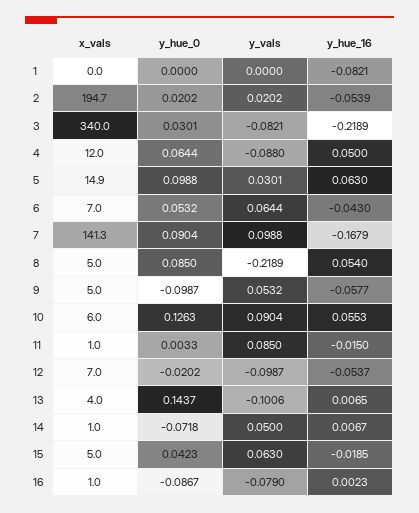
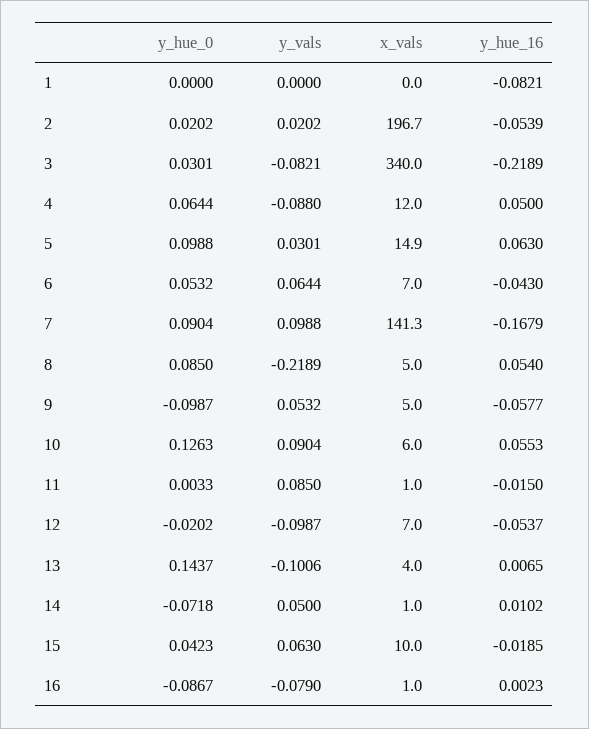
  {
    "x_vals": {
      "1": 0,
-     "2": 194.7,
+     "2": 196.7,
      "3": 340,
      "4": 12,
      "5": 14.9,
      "6": 7,
      "7": 141.3,
      "8": 5,
      "9": 5,
      "10": 6,
      "11": 1,
      "12": 7,
      "13": 4,
      "14": 1,
-     "15": 5,
+     "15": 10,
      "16": 1
    },
    "y_hue_0": {
      "1": 0,
      "2": 0.0202,
      "3": 0.0301,
      "4": 0.0644,
      "5": 0.0988,
      "6": 0.0532,
      "7": 0.0904,
      "8": 0.085,
      "9": -0.0987,
      "10": 0.1263,
      "11": 0.0033,
      "12": -0.0202,
      "13": 0.1437,
      "14": -0.0718,
      "15": 0.0423,
      "16": -0.0867
    },
    "y_vals": {
      "1": 0,
      "2": 0.0202,
      "3": -0.0821,
      "4": -0.088,
      "5": 0.0301,
      "6": 0.0644,
      "7": 0.0988,
      "8": -0.2189,
      "9": 0.0532,
      "10": 0.0904,
      "11": 0.085,
      "12": -0.0987,
      "13": -0.1006,
      "14": 0.05,
      "15": 0.063,
      "16": -0.079
    },
    "y_hue_16": {
      "1": -0.0821,
      "2": -0.0539,
      "3": -0.2189,
      "4": 0.05,
      "5": 0.063,
      "6": -0.043,
      "7": -0.1679,
      "8": 0.054,
      "9": -0.0577,
      "10": 0.0553,
      "11": -0.015,
      "12": -0.0537,
      "13": 0.0065,
-     "14": 0.0067,
+     "14": 0.0102,
      "15": -0.0185,
      "16": 0.0023
    }
  }

